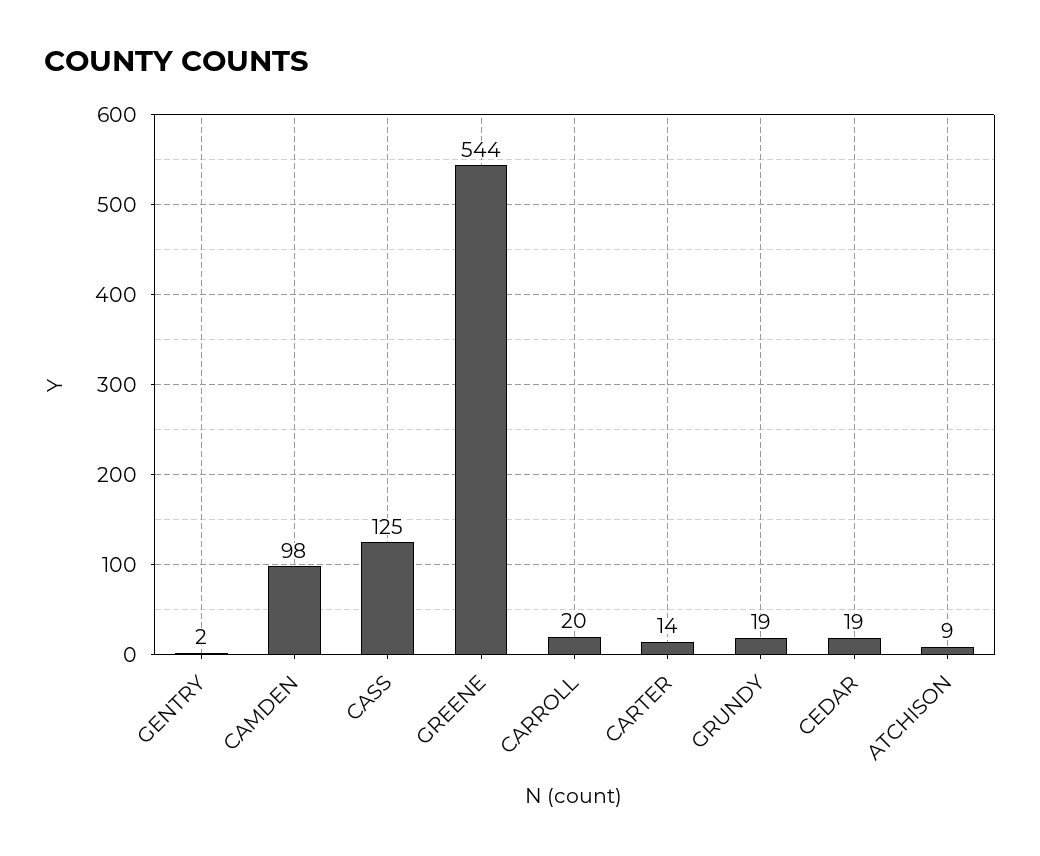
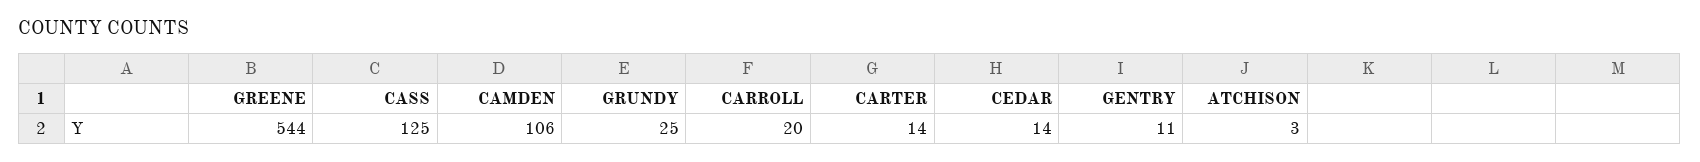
  {
-   "GENTRY": 2,
+   "GENTRY": 11,
-   "CAMDEN": 98,
+   "CAMDEN": 106,
    "CASS": 125,
    "GREENE": 544,
    "CARROLL": 20,
    "CARTER": 14,
-   "GRUNDY": 19,
+   "GRUNDY": 25,
-   "CEDAR": 19,
+   "CEDAR": 14,
-   "ATCHISON": 9
+   "ATCHISON": 3
  }

